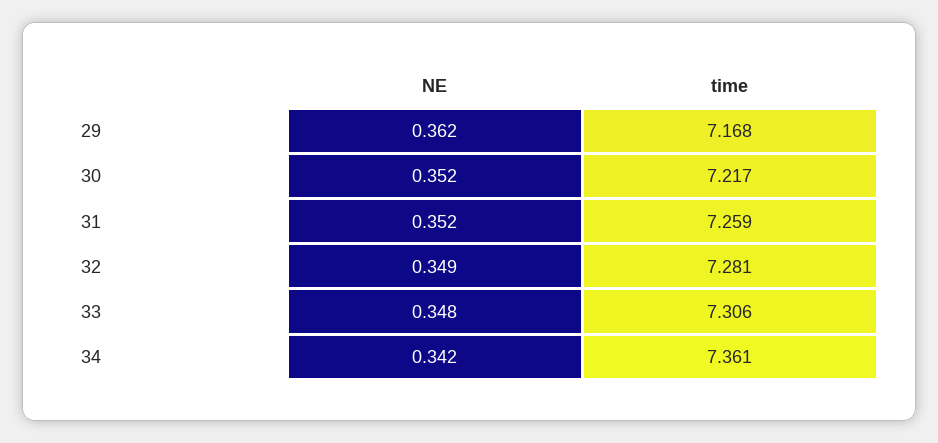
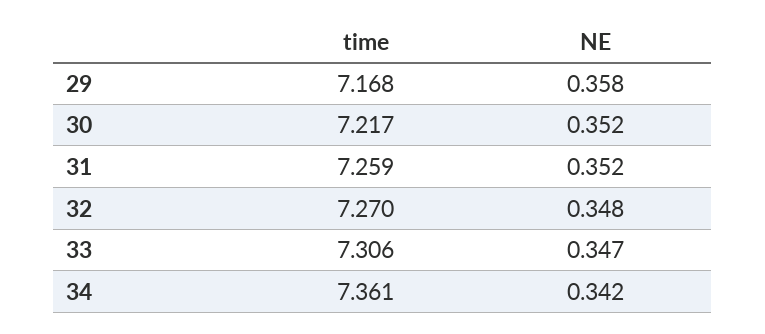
  {
    "NE": {
-     "29": 0.362,
+     "29": 0.358,
      "30": 0.352,
      "31": 0.352,
-     "32": 0.349,
+     "32": 0.348,
-     "33": 0.348,
+     "33": 0.347,
      "34": 0.342
    },
    "time": {
      "29": 7.168,
      "30": 7.217,
      "31": 7.259,
-     "32": 7.281,
+     "32": 7.27,
      "33": 7.306,
      "34": 7.361
    }
  }

